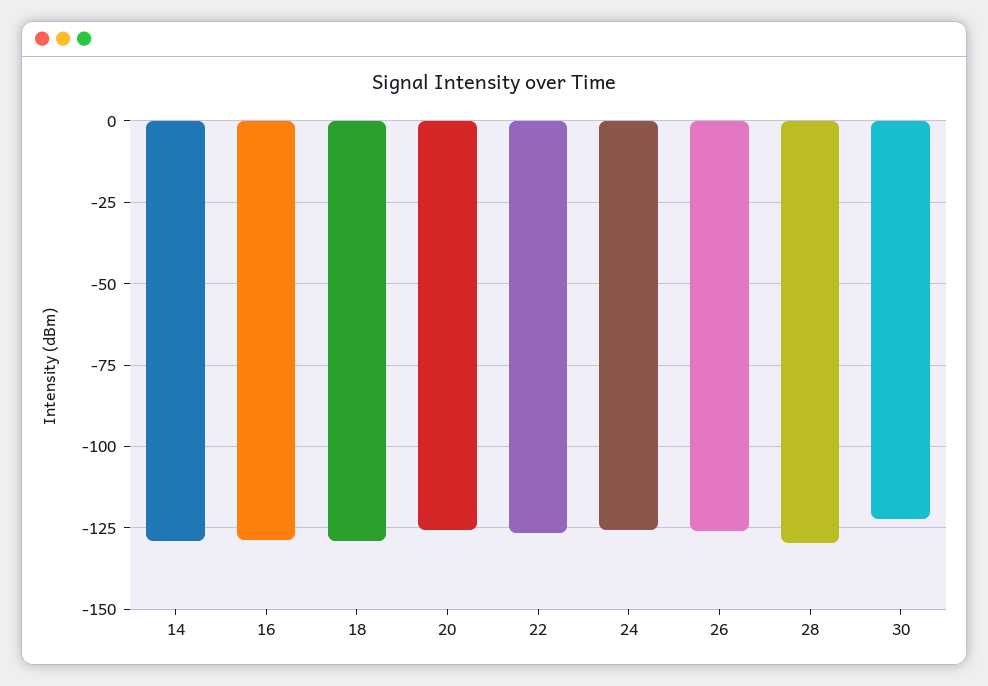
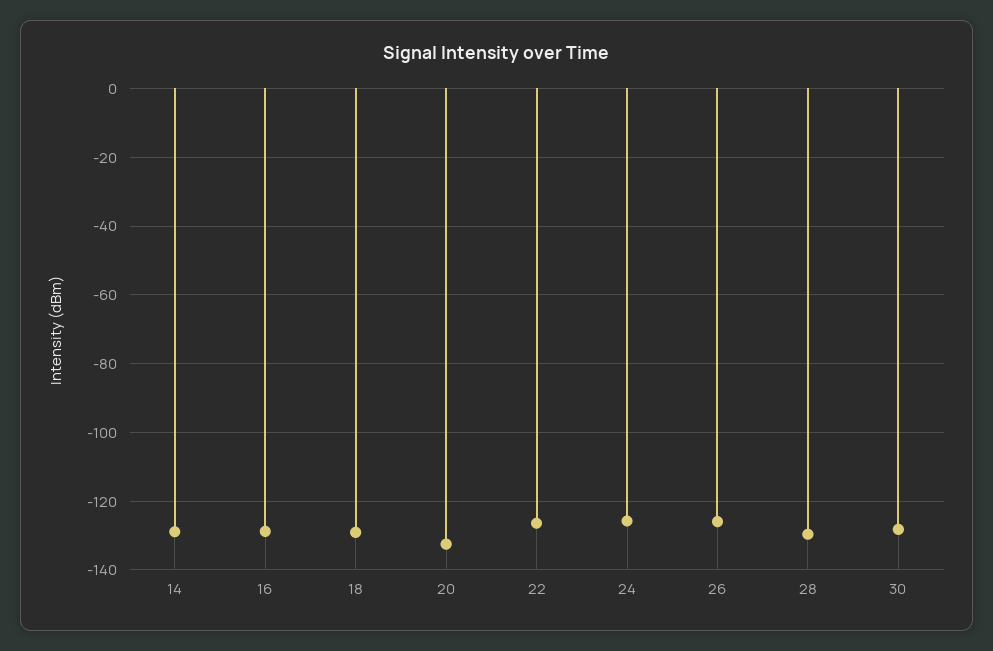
  {
    "14": -128,
    "16": -128,
    "18": -130,
-   "20": -125,
+   "20": -132,
    "22": -126,
    "24": -126,
    "26": -126,
    "28": -130,
-   "30": -122.5
+   "30": -128
  }

